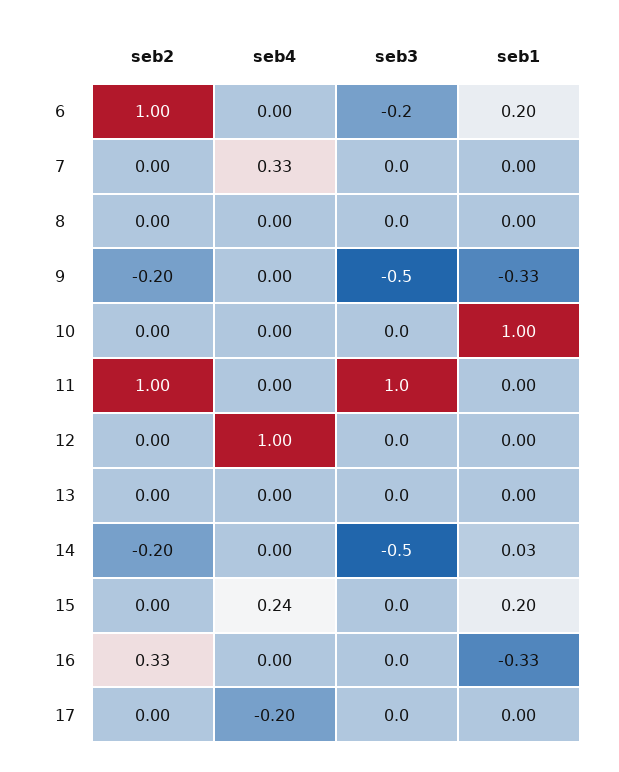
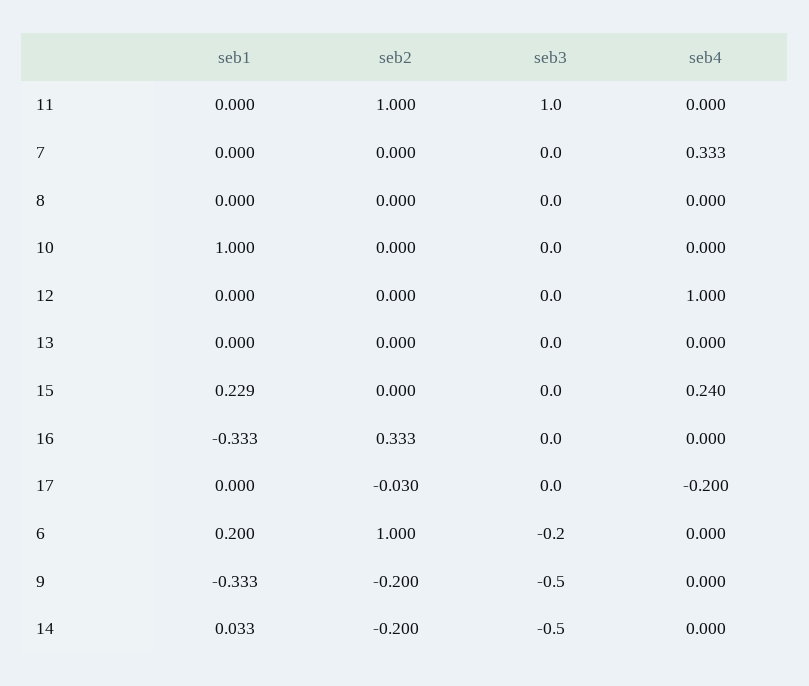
  {
    "seb2": {
      "6": 1,
      "7": 0,
      "8": 0,
      "9": -0.2,
      "10": 0,
      "11": 1,
      "12": 0,
      "13": 0,
      "14": -0.2,
      "15": 0,
      "16": 0.333,
-     "17": 0
+     "17": -0.03
    },
    "seb4": {
      "6": 0,
      "7": 0.333,
      "8": 0,
      "9": 0,
      "10": 0,
      "11": 0,
      "12": 1,
      "13": 0,
      "14": 0,
      "15": 0.24,
      "16": 0,
      "17": -0.2
    },
    "seb3": {
      "6": -0.2,
      "7": 0,
      "8": 0,
      "9": -0.5,
      "10": 0,
      "11": 1,
      "12": 0,
      "13": 0,
      "14": -0.5,
      "15": 0,
      "16": 0,
      "17": 0
    },
    "seb1": {
      "6": 0.2,
      "7": 0,
      "8": 0,
      "9": -0.333,
      "10": 1,
      "11": 0,
      "12": 0,
      "13": 0,
      "14": 0.033,
-     "15": 0.2,
+     "15": 0.229,
      "16": -0.333,
      "17": 0
    }
  }

